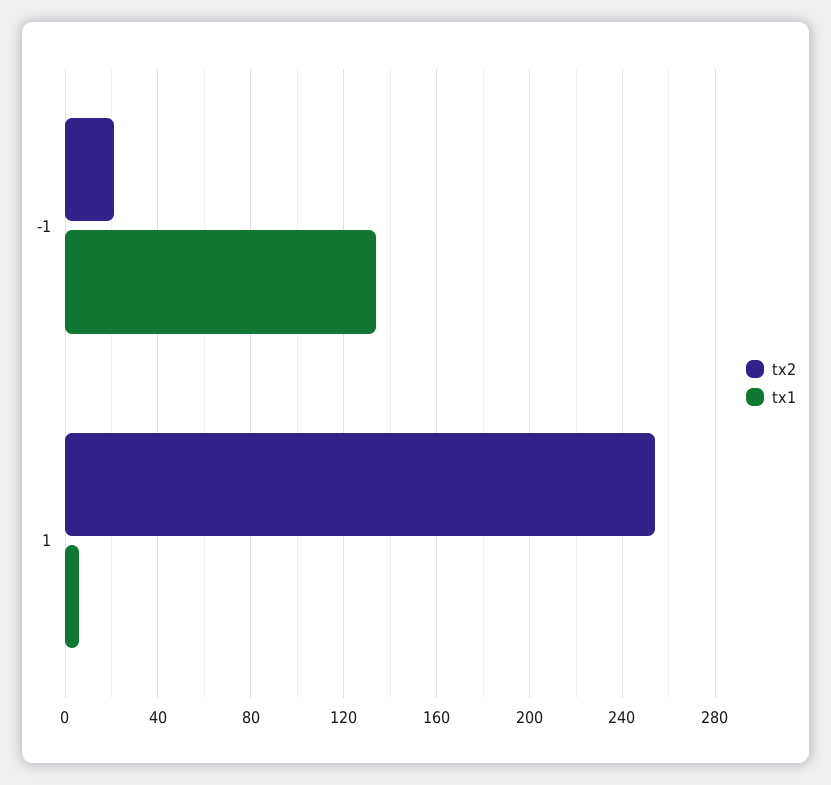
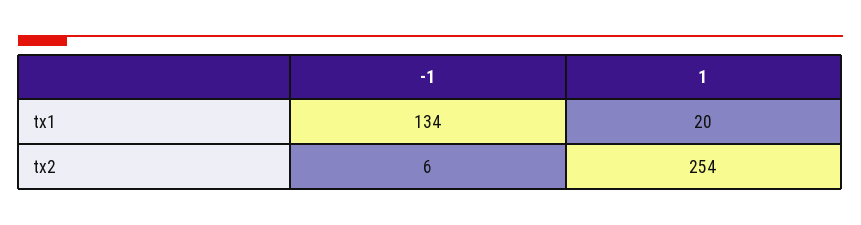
  {
    "tx2": {
-     "-1": 20,
+     "-1": 6,
      "1": 254
    },
    "tx1": {
      "-1": 134,
-     "1": 5
+     "1": 20
    }
  }

